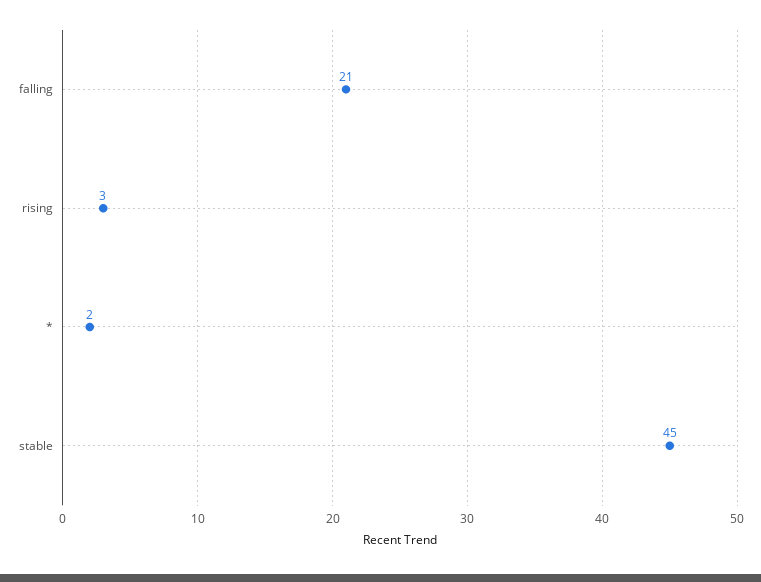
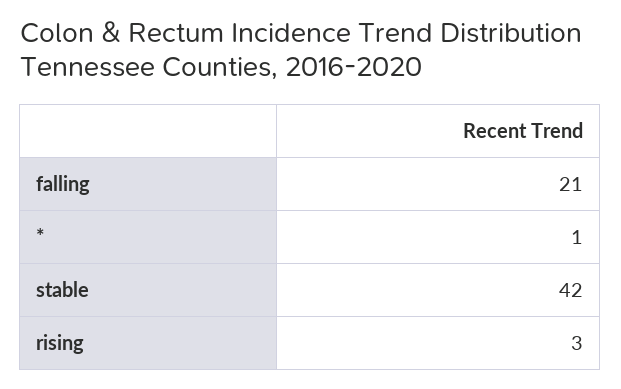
  {
    "falling": 21,
    "rising": 3,
-   "*": 2,
+   "*": 1,
-   "stable": 45
+   "stable": 42
  }

